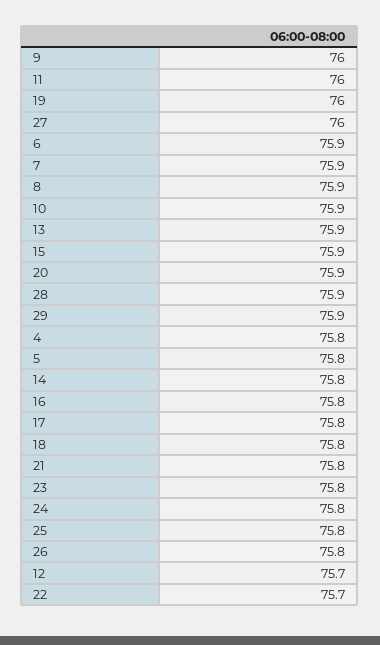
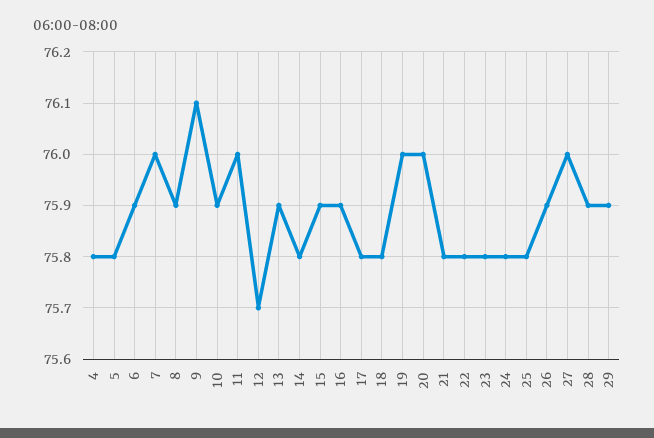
  {
-   "9": 76,
+   "9": 76.1,
    "11": 76,
    "19": 76,
    "27": 76,
    "6": 75.9,
-   "7": 75.9,
+   "7": 76,
    "8": 75.9,
    "10": 75.9,
    "13": 75.9,
    "15": 75.9,
-   "20": 75.9,
+   "20": 76,
    "28": 75.9,
    "29": 75.9,
    "4": 75.8,
    "5": 75.8,
    "14": 75.8,
-   "16": 75.8,
+   "16": 75.9,
    "17": 75.8,
    "18": 75.8,
    "21": 75.8,
    "23": 75.8,
    "24": 75.8,
    "25": 75.8,
-   "26": 75.8,
+   "26": 75.9,
    "12": 75.7,
-   "22": 75.7
+   "22": 75.8
  }

